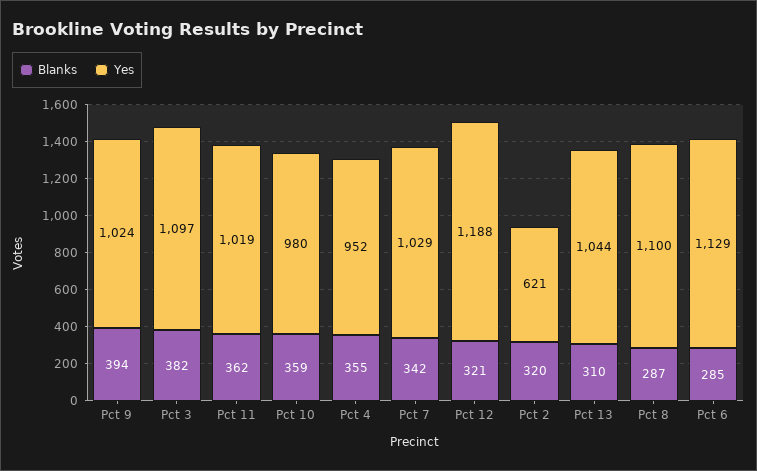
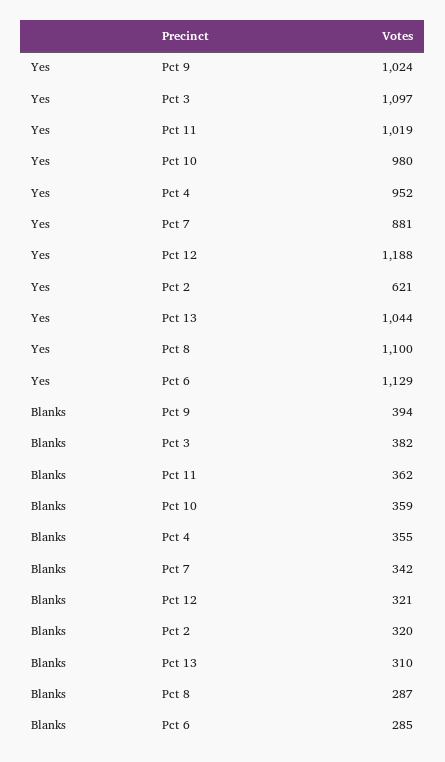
  {
    "Blanks": {
      "Pct 9": 394,
      "Pct 3": 382,
      "Pct 11": 362,
      "Pct 10": 359,
      "Pct 4": 355,
      "Pct 7": 342,
      "Pct 12": 321,
      "Pct 2": 320,
      "Pct 13": 310,
      "Pct 8": 287,
      "Pct 6": 285
    },
    "Yes": {
      "Pct 9": 1024,
      "Pct 3": 1097,
      "Pct 11": 1019,
      "Pct 10": 980,
      "Pct 4": 952,
-     "Pct 7": 1029,
+     "Pct 7": 881,
      "Pct 12": 1188,
      "Pct 2": 621,
      "Pct 13": 1044,
      "Pct 8": 1100,
      "Pct 6": 1129
    }
  }

